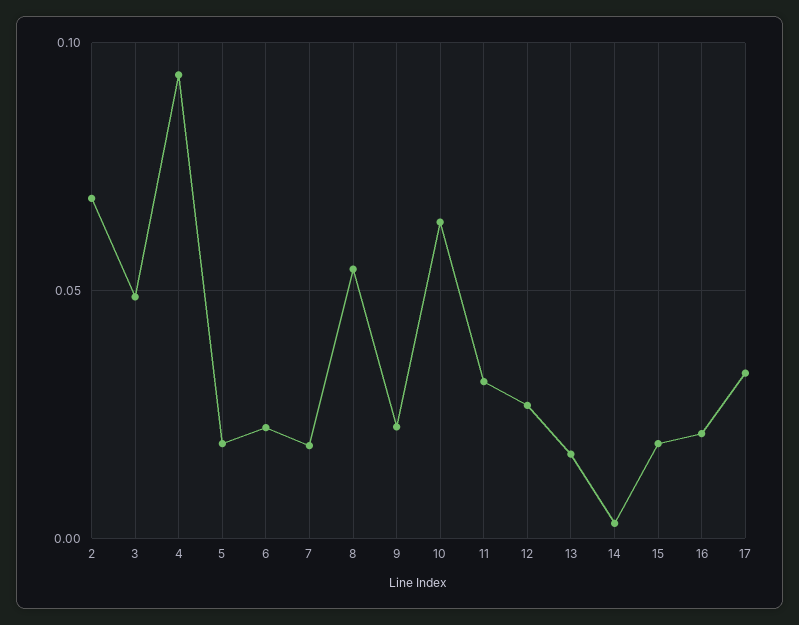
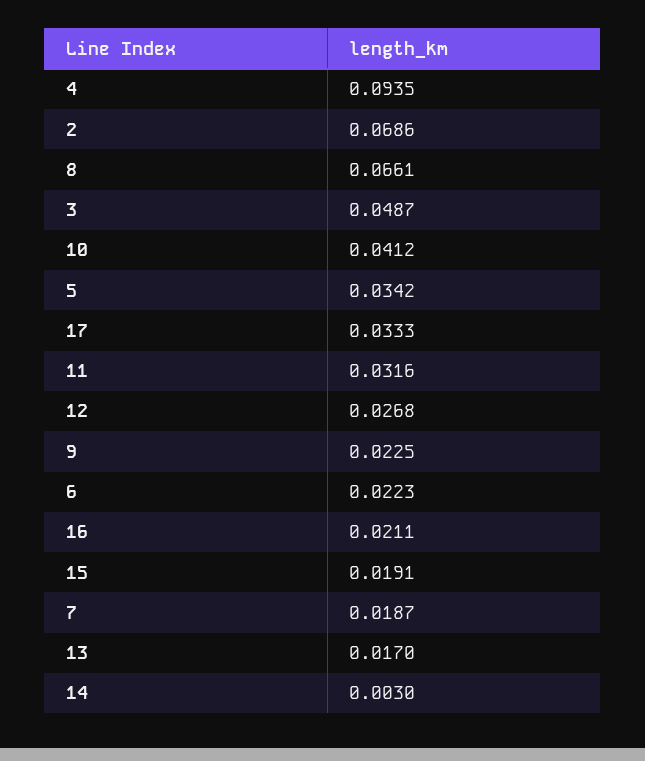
  {
    "2": 0.0686,
    "3": 0.0487,
    "4": 0.0935,
-   "5": 0.02,
+   "5": 0.0342,
    "6": 0.0223,
    "7": 0.0187,
-   "8": 0.055,
+   "8": 0.0661,
    "9": 0.0225,
-   "10": 0.065,
+   "10": 0.0412,
    "11": 0.0316,
    "12": 0.0268,
    "13": 0.017,
    "14": 0.003,
    "15": 0.0191,
    "16": 0.0211,
    "17": 0.0333
  }

